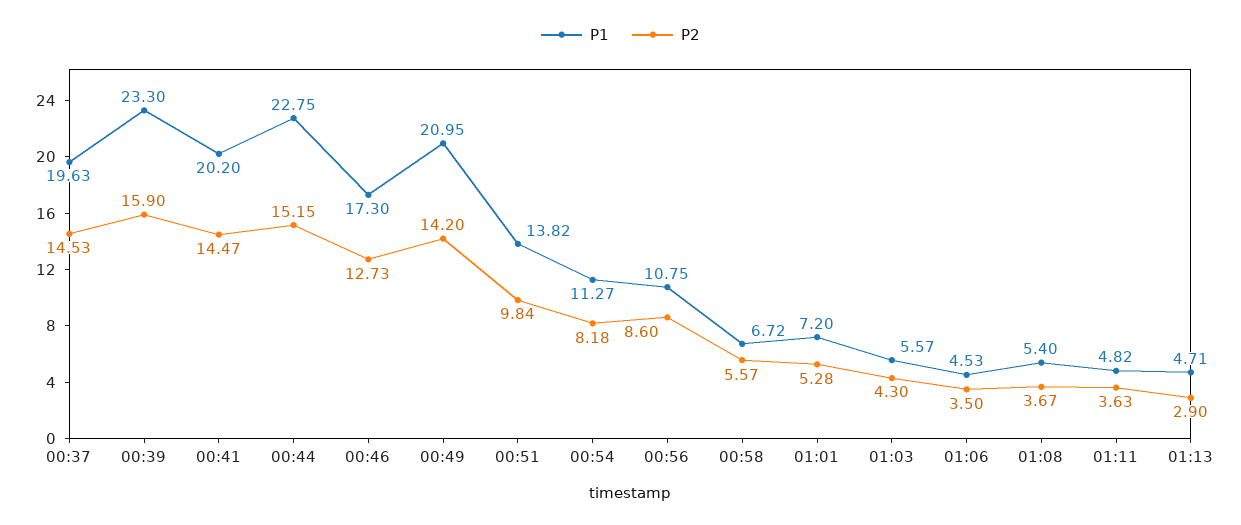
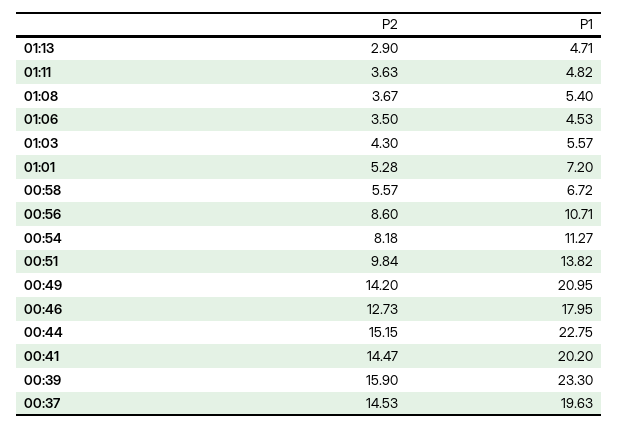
  {
    "P1": {
      "00:37": 19.63,
      "00:39": 23.3,
      "00:41": 20.2,
      "00:44": 22.75,
-     "00:46": 17.3,
+     "00:46": 17.95,
      "00:49": 20.95,
      "00:51": 13.82,
      "00:54": 11.27,
-     "00:56": 10.75,
+     "00:56": 10.71,
      "00:58": 6.72,
      "01:01": 7.2,
      "01:03": 5.57,
      "01:06": 4.53,
      "01:08": 5.4,
      "01:11": 4.82,
      "01:13": 4.71
    },
    "P2": {
      "00:37": 14.53,
      "00:39": 15.9,
      "00:41": 14.47,
      "00:44": 15.15,
      "00:46": 12.73,
      "00:49": 14.2,
      "00:51": 9.84,
      "00:54": 8.18,
      "00:56": 8.6,
      "00:58": 5.57,
      "01:01": 5.28,
      "01:03": 4.3,
      "01:06": 3.5,
      "01:08": 3.67,
      "01:11": 3.63,
      "01:13": 2.9
    }
  }

